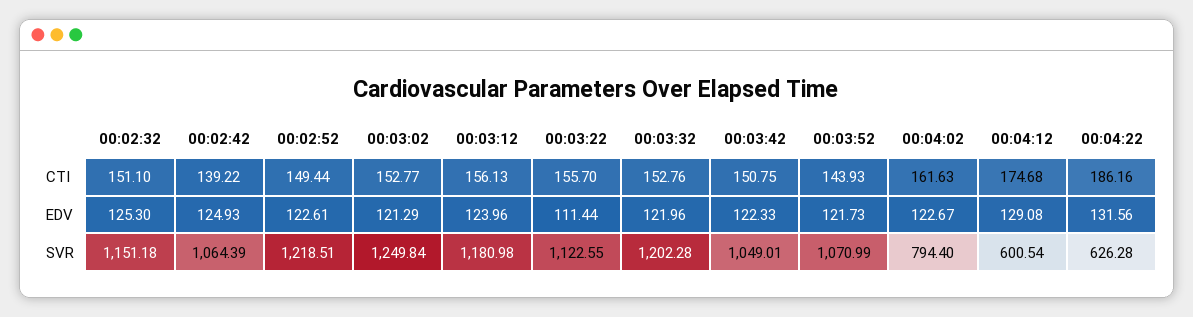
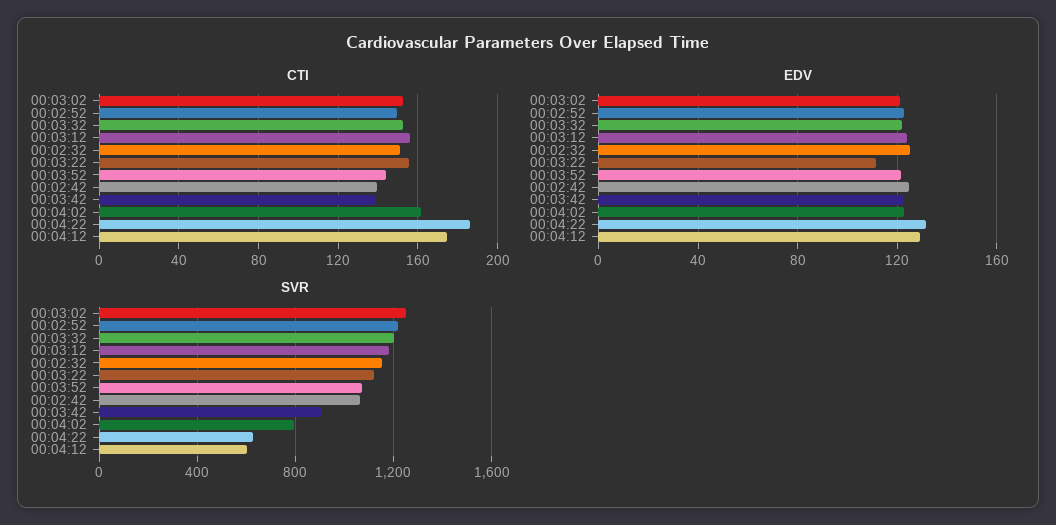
  {
    "CTI": {
      "00:02:32": 151.1,
      "00:02:42": 139.22,
      "00:02:52": 149.44,
      "00:03:02": 152.77,
      "00:03:12": 156.13,
      "00:03:22": 155.7,
      "00:03:32": 152.76,
-     "00:03:42": 150.75,
+     "00:03:42": 140,
      "00:03:52": 143.93,
      "00:04:02": 161.63,
      "00:04:12": 174.68,
      "00:04:22": 186.16
    },
    "EDV": {
      "00:02:32": 125.3,
      "00:02:42": 124.93,
      "00:02:52": 122.61,
      "00:03:02": 121.29,
      "00:03:12": 123.96,
      "00:03:22": 111.44,
      "00:03:32": 121.96,
      "00:03:42": 122.33,
      "00:03:52": 121.73,
      "00:04:02": 122.67,
      "00:04:12": 129.08,
      "00:04:22": 131.56
    },
    "SVR": {
      "00:02:32": 1151.18,
      "00:02:42": 1064.39,
      "00:02:52": 1218.51,
      "00:03:02": 1249.84,
      "00:03:12": 1180.98,
      "00:03:22": 1122.55,
      "00:03:32": 1202.28,
-     "00:03:42": 1049.01,
+     "00:03:42": 900,
      "00:03:52": 1070.99,
      "00:04:02": 794.4,
      "00:04:12": 600.54,
      "00:04:22": 626.28
    }
  }

